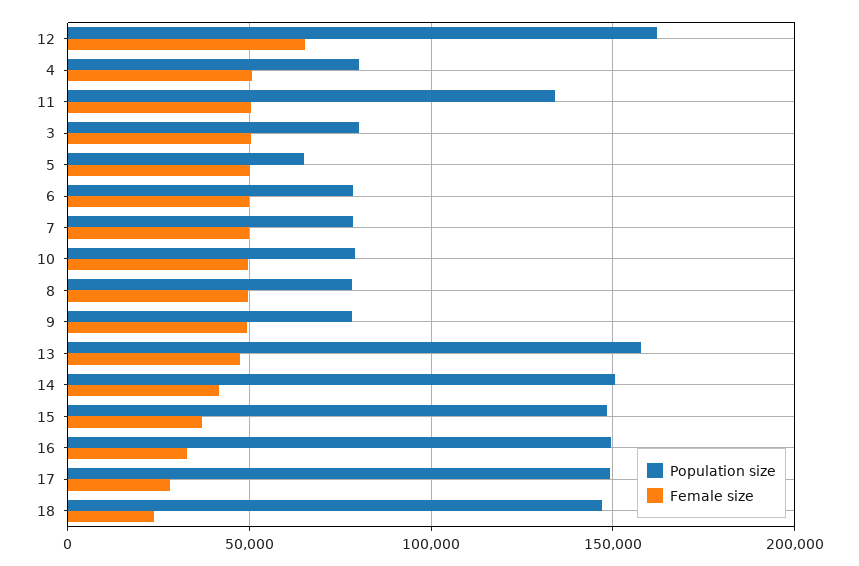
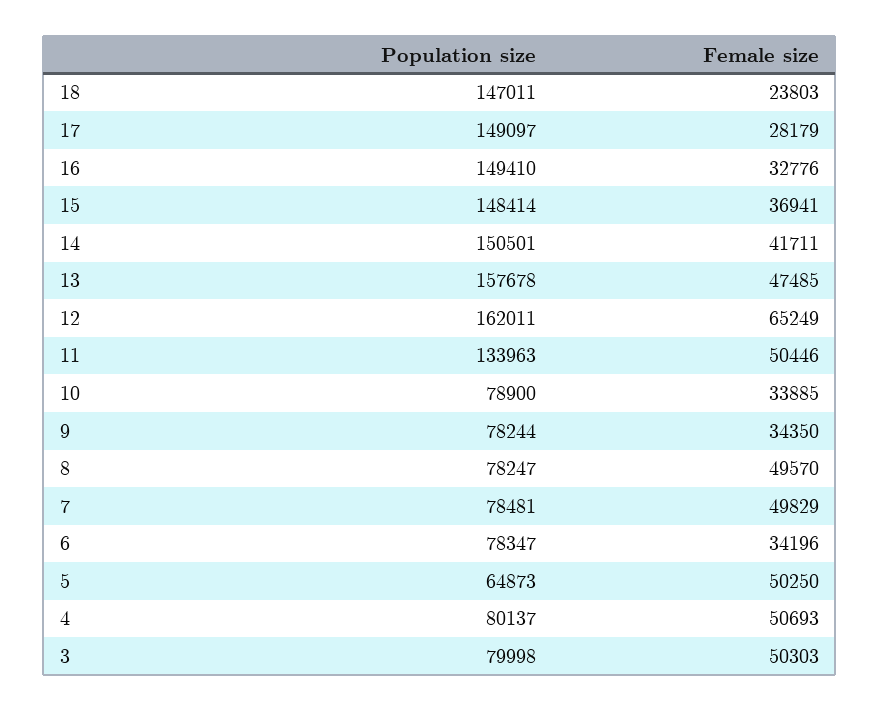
  {
    "Population size": {
      "12": 162011,
      "4": 80137,
      "11": 133963,
      "3": 79998,
      "5": 64873,
      "6": 78347,
      "7": 78481,
      "10": 78900,
      "8": 78247,
      "9": 78244,
      "13": 157678,
      "14": 150501,
      "15": 148414,
      "16": 149410,
      "17": 149097,
      "18": 147011
    },
    "Female size": {
      "12": 65249,
      "4": 50693,
      "11": 50446,
      "3": 50303,
      "5": 50250,
-     "6": 50000,
+     "6": 34196,
      "7": 49829,
-     "10": 50000,
+     "10": 33885,
      "8": 49570,
-     "9": 50000,
+     "9": 34350,
      "13": 47485,
      "14": 41711,
      "15": 36941,
      "16": 32776,
      "17": 28179,
      "18": 23803
    }
  }

